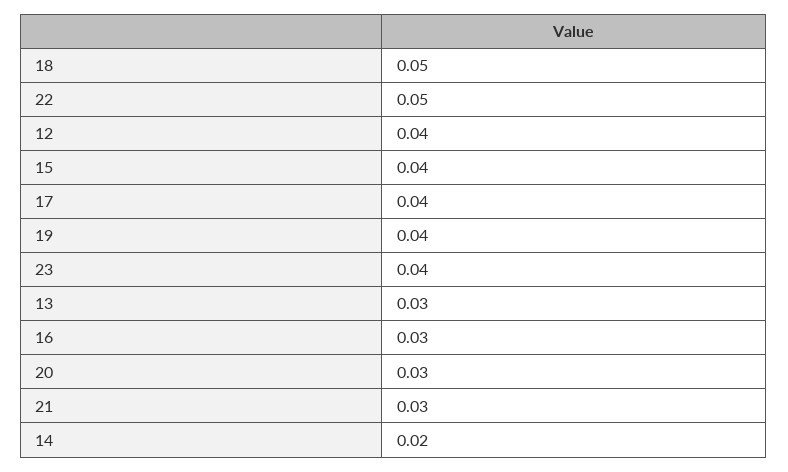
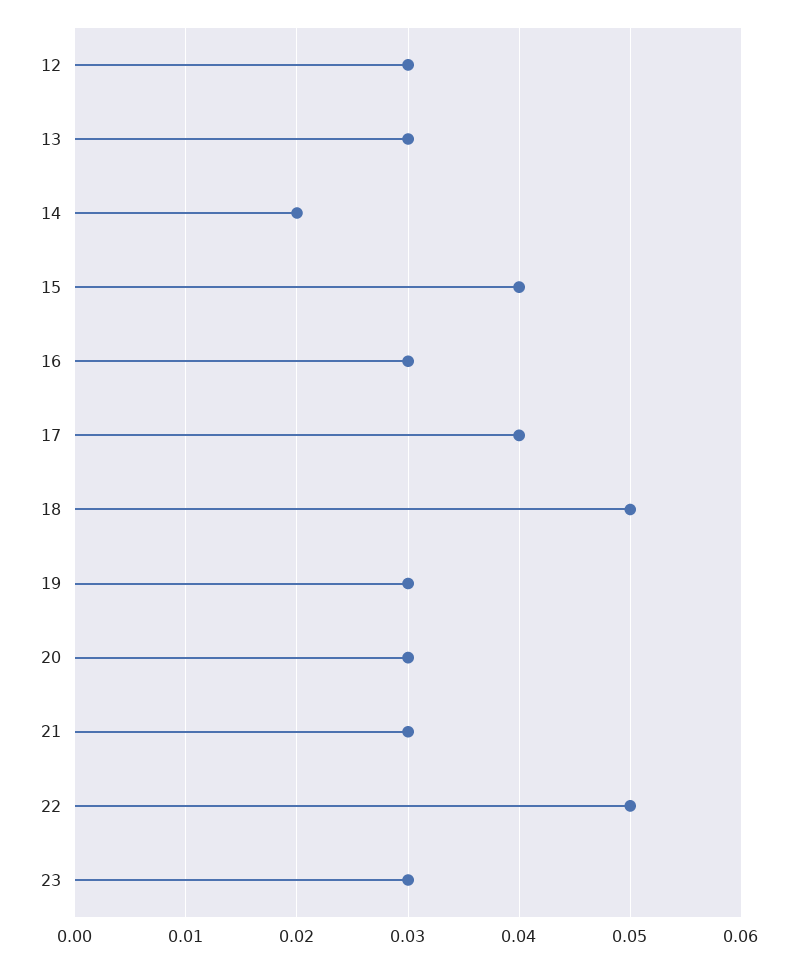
  {
    "18": 0.05,
    "22": 0.05,
-   "12": 0.04,
+   "12": 0.03,
    "15": 0.04,
    "17": 0.04,
-   "19": 0.04,
+   "19": 0.03,
-   "23": 0.04,
+   "23": 0.03,
    "13": 0.03,
    "16": 0.03,
    "20": 0.03,
    "21": 0.03,
    "14": 0.02
  }

